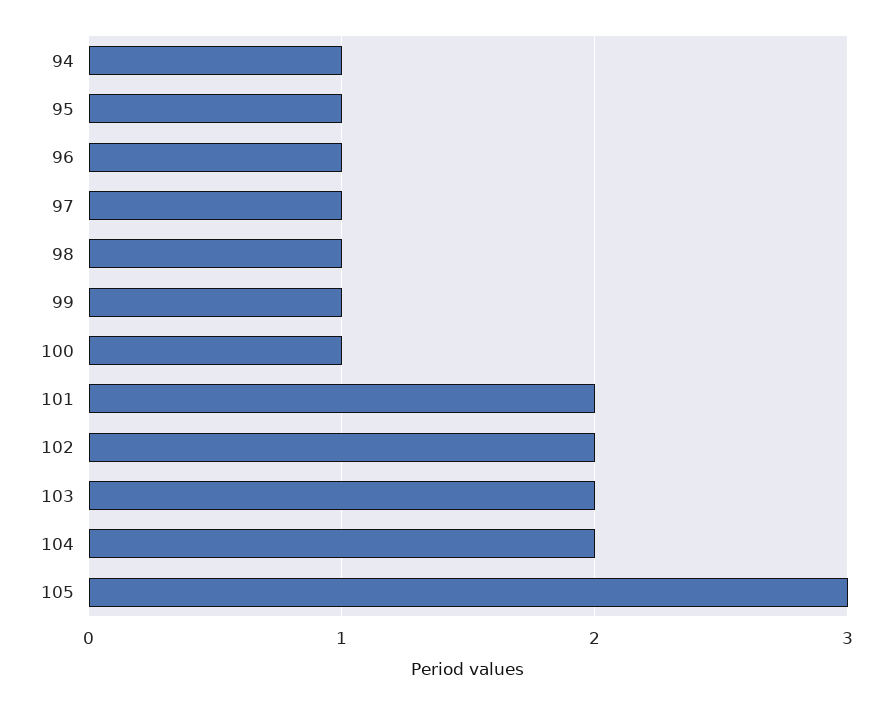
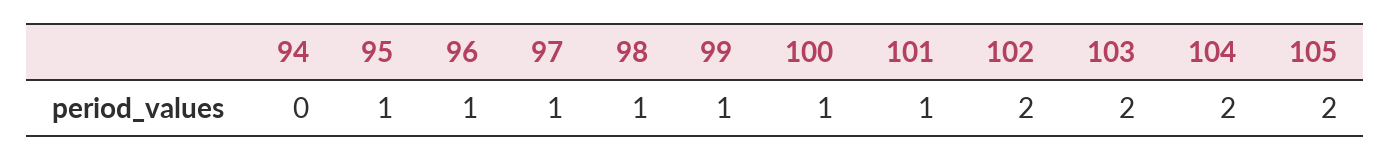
  {
-   "94": 1,
+   "94": 0,
    "95": 1,
    "96": 1,
    "97": 1,
    "98": 1,
    "99": 1,
    "100": 1,
-   "101": 2,
+   "101": 1,
    "102": 2,
    "103": 2,
    "104": 2,
-   "105": 3
+   "105": 2
  }

